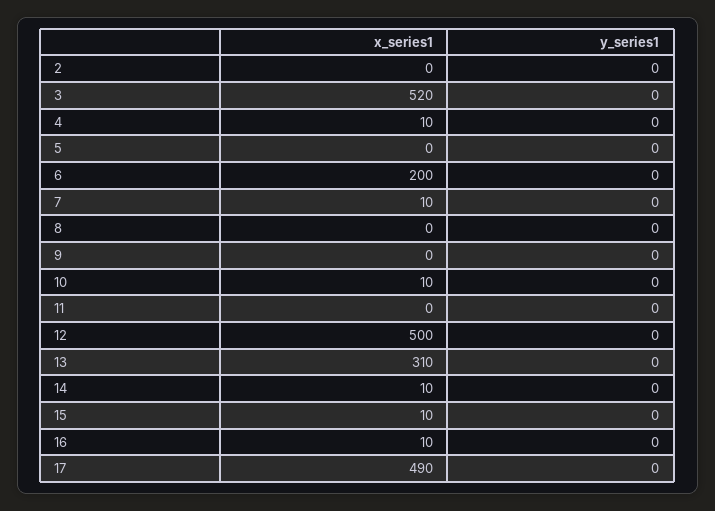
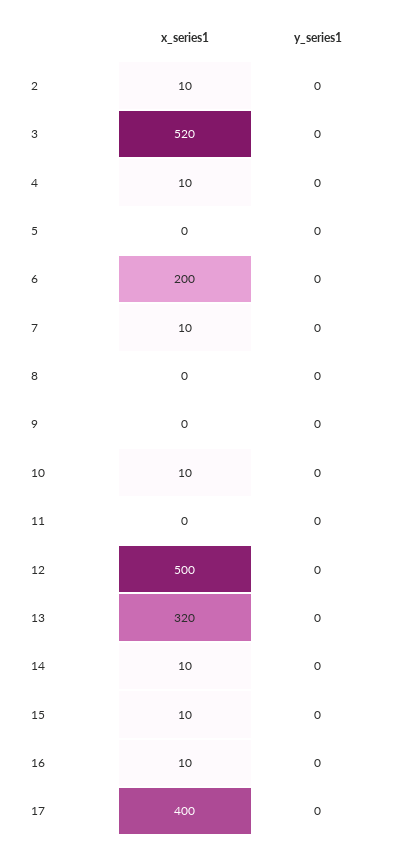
  {
    "x_series1": {
-     "2": 0,
+     "2": 10,
      "3": 520,
      "4": 10,
      "5": 0,
      "6": 200,
      "7": 10,
      "8": 0,
      "9": 0,
      "10": 10,
      "11": 0,
      "12": 500,
-     "13": 310,
+     "13": 320,
      "14": 10,
      "15": 10,
      "16": 10,
-     "17": 490
+     "17": 400
    },
    "y_series1": {
      "2": 0,
      "3": 0,
      "4": 0,
      "5": 0,
      "6": 0,
      "7": 0,
      "8": 0,
      "9": 0,
      "10": 0,
      "11": 0,
      "12": 0,
      "13": 0,
      "14": 0,
      "15": 0,
      "16": 0,
      "17": 0
    }
  }

